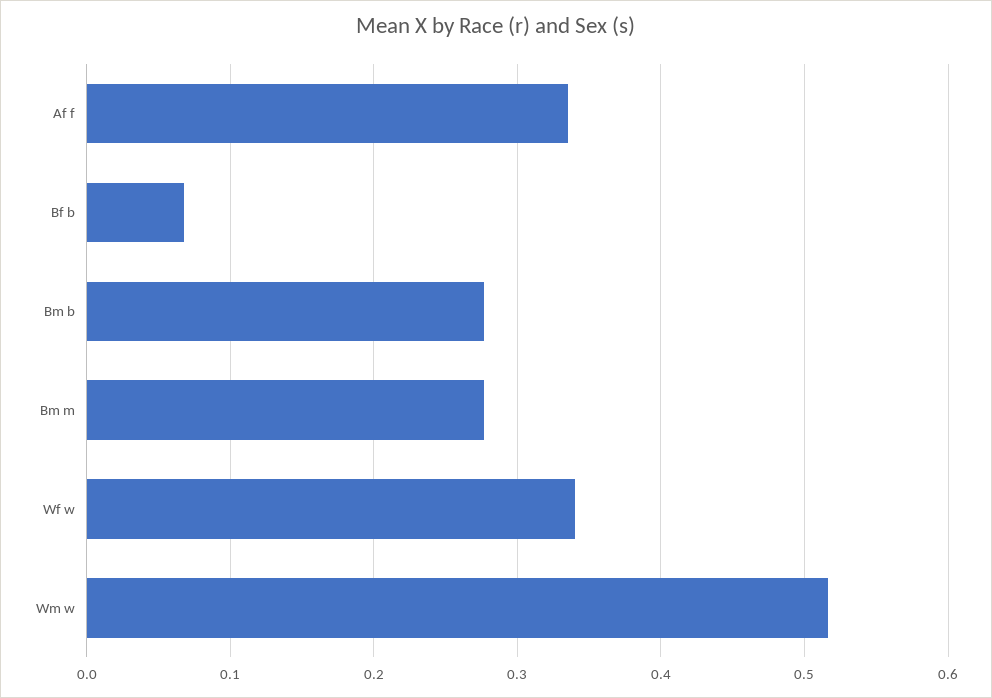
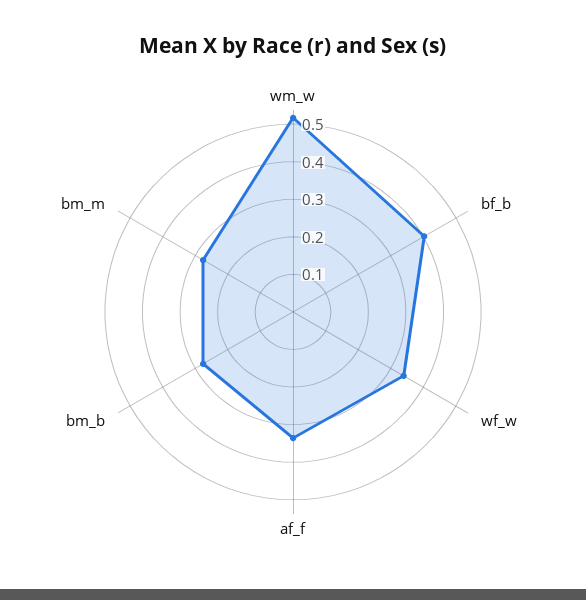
  {
    "Af f": 0.34,
-   "Bf b": 0.07,
+   "Bf b": 0.4,
    "Bm b": 0.28,
    "Bm m": 0.28,
    "Wf w": 0.34,
    "Wm w": 0.52
  }

